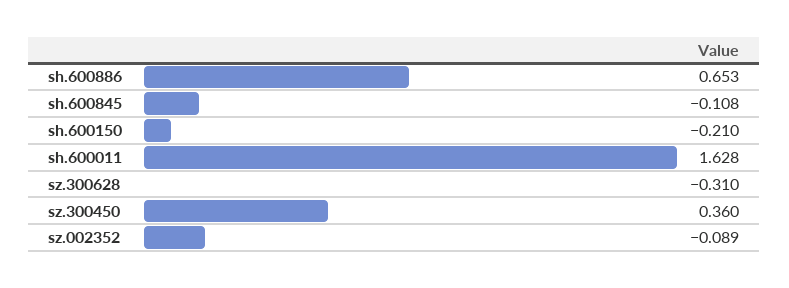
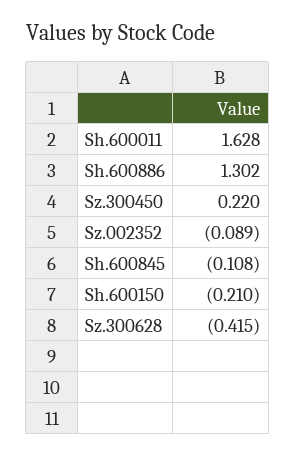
  {
-   "sh.600886": 0.653,
+   "sh.600886": 1.302,
    "sh.600845": -0.108,
    "sh.600150": -0.21,
    "sh.600011": 1.628,
-   "sz.300628": -0.31,
+   "sz.300628": -0.415,
-   "sz.300450": 0.36,
+   "sz.300450": 0.22,
    "sz.002352": -0.089
  }

